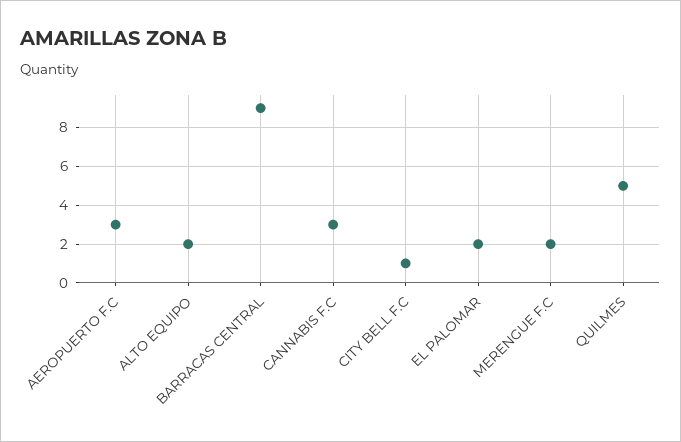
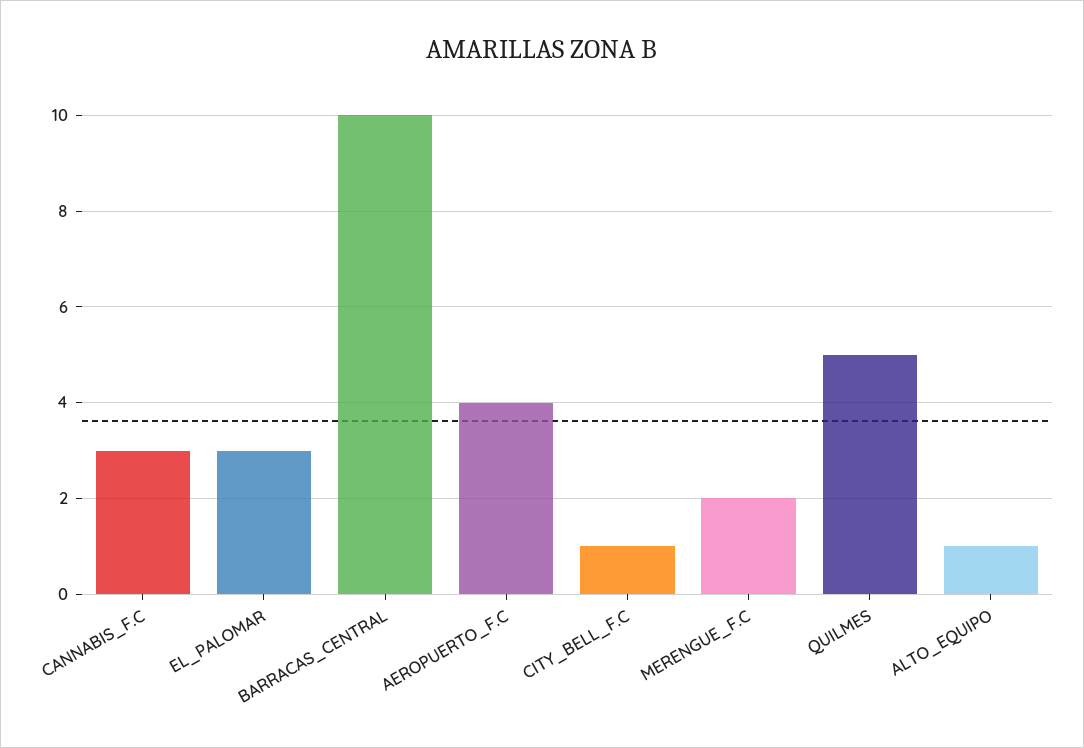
  {
-   "AEROPUERTO F.C": 3,
+   "AEROPUERTO F.C": 4,
-   "ALTO EQUIPO": 2,
+   "ALTO EQUIPO": 1,
-   "BARRACAS CENTRAL": 9,
+   "BARRACAS CENTRAL": 10,
    "CANNABIS F.C": 3,
    "CITY BELL F.C": 1,
-   "EL PALOMAR": 2,
+   "EL PALOMAR": 3,
    "MERENGUE F.C": 2,
    "QUILMES": 5
  }

